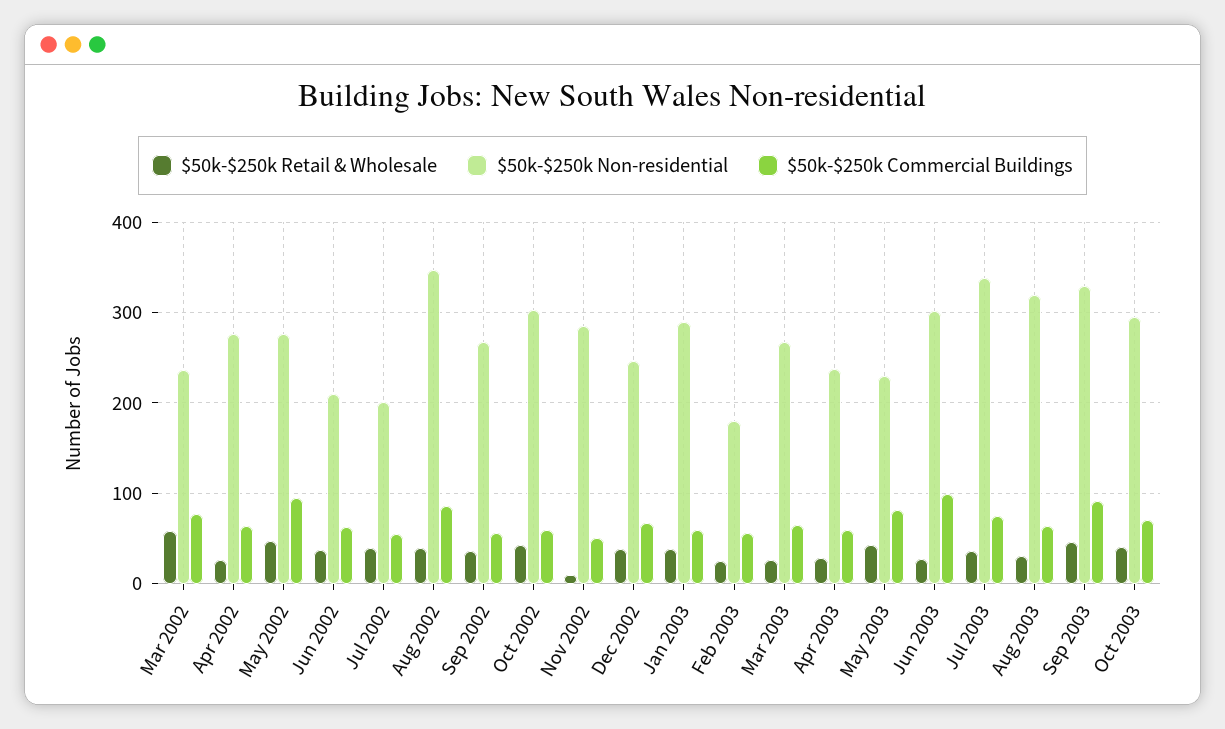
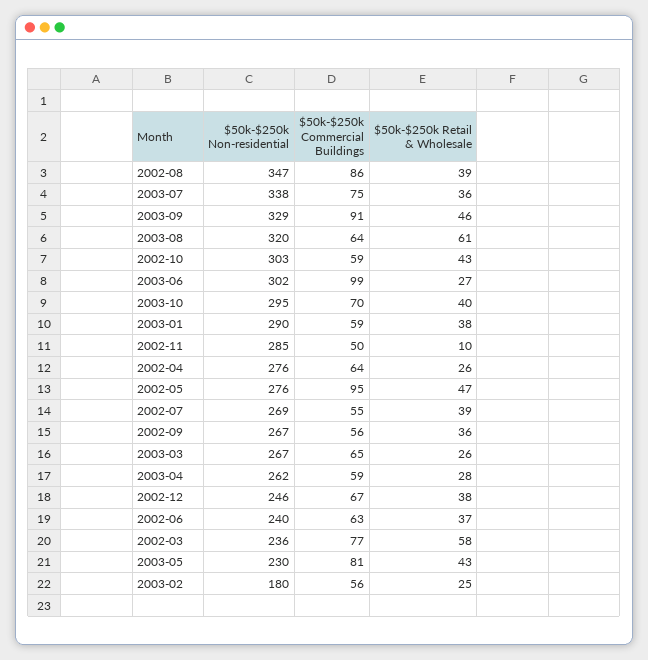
  {
    "$50k-$250k Retail & Wholesale": {
      "Mar 2002": 58,
      "Apr 2002": 26,
      "May 2002": 47,
      "Jun 2002": 37,
      "Jul 2002": 39,
      "Aug 2002": 39,
      "Sep 2002": 36,
      "Oct 2002": 43,
      "Nov 2002": 10,
      "Dec 2002": 38,
      "Jan 2003": 38,
      "Feb 2003": 25,
      "Mar 2003": 26,
      "Apr 2003": 28,
      "May 2003": 43,
      "Jun 2003": 27,
      "Jul 2003": 36,
-     "Aug 2003": 30,
+     "Aug 2003": 61,
      "Sep 2003": 46,
      "Oct 2003": 40
    },
    "$50k-$250k Non-residential": {
      "Mar 2002": 236,
      "Apr 2002": 276,
      "May 2002": 276,
-     "Jun 2002": 210,
+     "Jun 2002": 240,
-     "Jul 2002": 200,
+     "Jul 2002": 269,
      "Aug 2002": 347,
      "Sep 2002": 267,
      "Oct 2002": 303,
      "Nov 2002": 285,
      "Dec 2002": 246,
      "Jan 2003": 290,
      "Feb 2003": 180,
      "Mar 2003": 267,
-     "Apr 2003": 240,
+     "Apr 2003": 262,
      "May 2003": 230,
      "Jun 2003": 302,
      "Jul 2003": 338,
      "Aug 2003": 320,
      "Sep 2003": 329,
      "Oct 2003": 295
    },
    "$50k-$250k Commercial Buildings": {
      "Mar 2002": 77,
      "Apr 2002": 64,
      "May 2002": 95,
      "Jun 2002": 63,
      "Jul 2002": 55,
      "Aug 2002": 86,
      "Sep 2002": 56,
      "Oct 2002": 59,
      "Nov 2002": 50,
      "Dec 2002": 67,
      "Jan 2003": 59,
      "Feb 2003": 56,
      "Mar 2003": 65,
      "Apr 2003": 59,
      "May 2003": 81,
      "Jun 2003": 99,
      "Jul 2003": 75,
      "Aug 2003": 64,
      "Sep 2003": 91,
      "Oct 2003": 70
    }
  }

